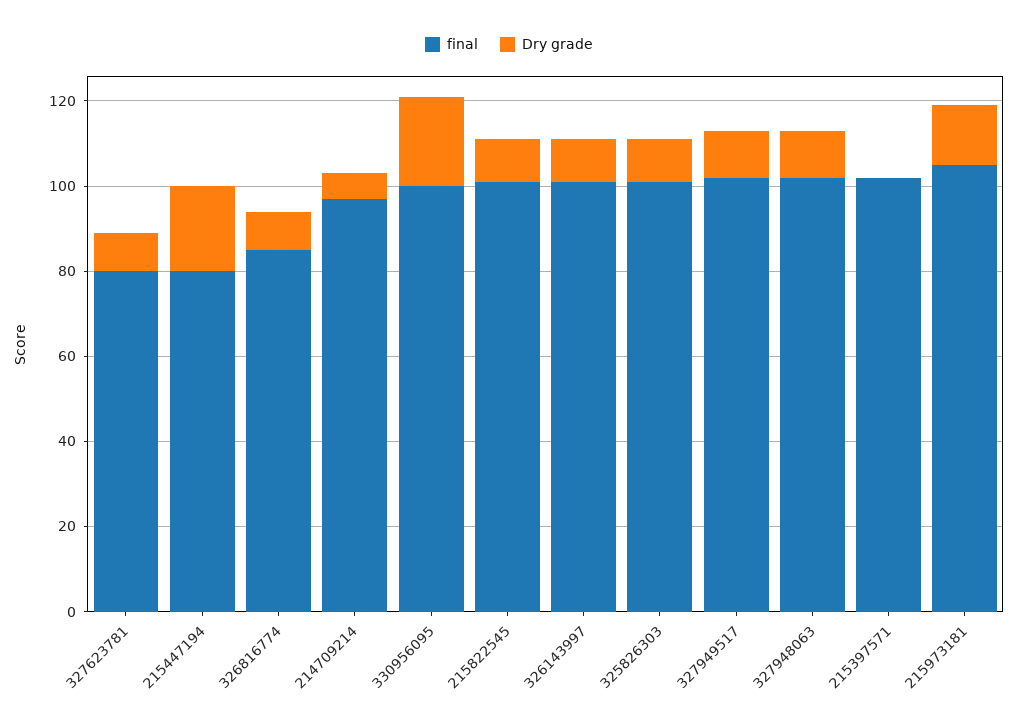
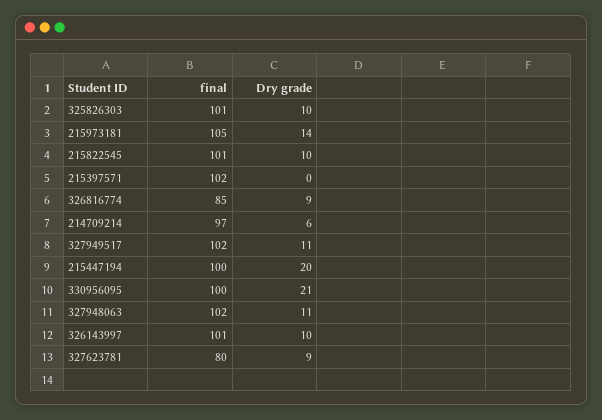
  {
    "final": {
      "327623781": 80,
-     "215447194": 80,
+     "215447194": 100,
      "326816774": 85,
      "214709214": 97,
      "330956095": 100,
      "215822545": 101,
      "326143997": 101,
      "325826303": 101,
      "327949517": 102,
      "327948063": 102,
      "215397571": 102,
      "215973181": 105
    },
    "Dry grade": {
      "327623781": 9,
      "215447194": 20,
      "326816774": 9,
      "214709214": 6,
      "330956095": 21,
      "215822545": 10,
      "326143997": 10,
      "325826303": 10,
      "327949517": 11,
      "327948063": 11,
      "215397571": 0,
      "215973181": 14
    }
  }

